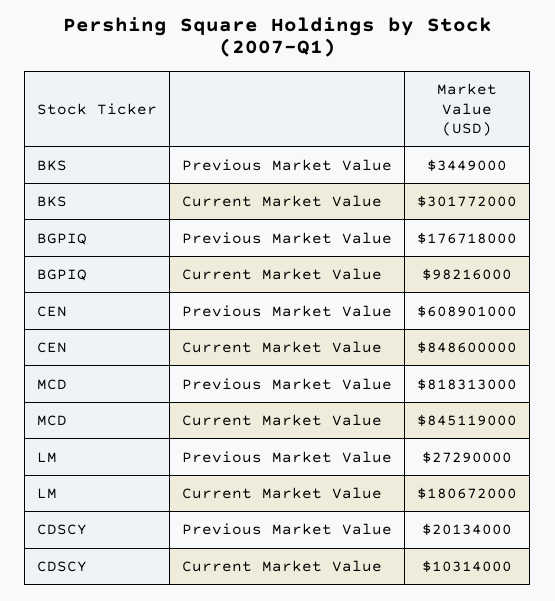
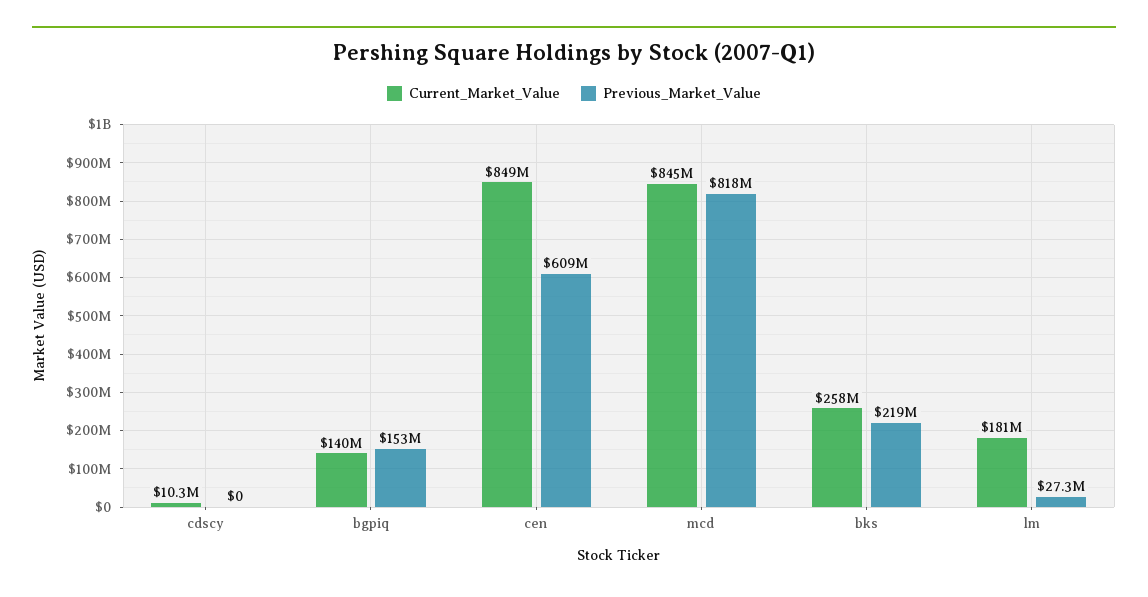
  {
    "Previous Market Value": {
-     "BKS": 3449000,
+     "BKS": 219000000,
-     "BGPIQ": 176718000,
+     "BGPIQ": 153000000,
      "CEN": 608901000,
      "MCD": 818313000,
      "LM": 27290000,
-     "CDSCY": 20134000
+     "CDSCY": 0
    },
    "Current Market Value": {
-     "BKS": 301772000,
+     "BKS": 258000000,
-     "BGPIQ": 98216000,
+     "BGPIQ": 140000000,
      "CEN": 848600000,
      "MCD": 845119000,
      "LM": 180672000,
      "CDSCY": 10314000
    }
  }

